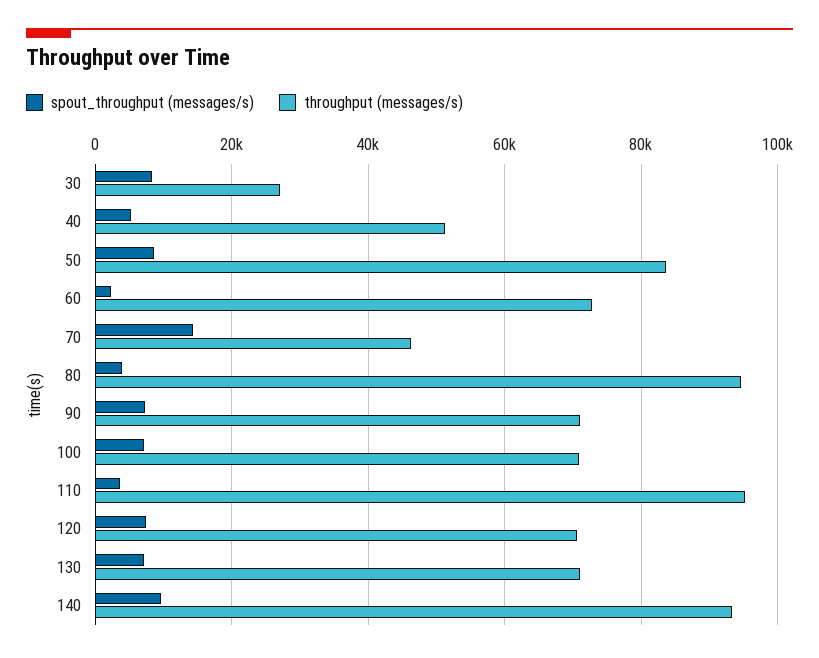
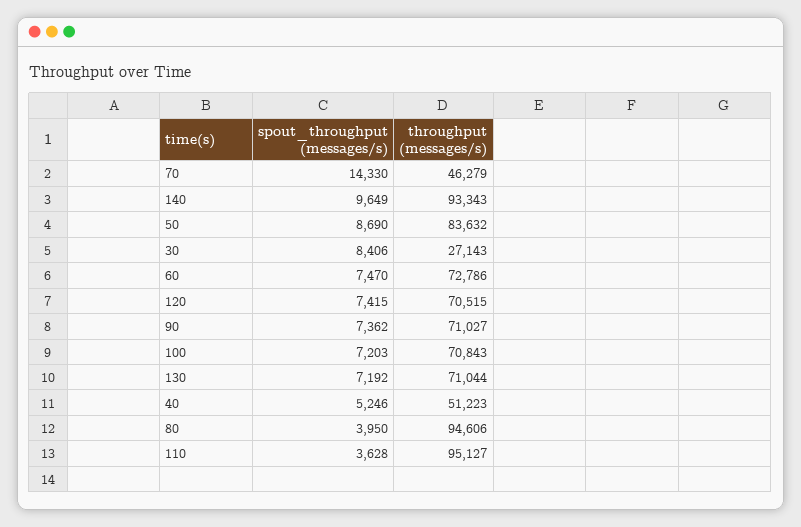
  {
    "spout_throughput (messages/s)": {
      "30": 8406,
      "40": 5246,
      "50": 8690,
-     "60": 2000,
+     "60": 7470,
      "70": 14330,
      "80": 3950,
      "90": 7362,
      "100": 7203,
      "110": 3628,
      "120": 7415,
      "130": 7192,
      "140": 9649
    },
    "throughput (messages/s)": {
      "30": 27143,
      "40": 51223,
      "50": 83632,
      "60": 72786,
      "70": 46279,
      "80": 94606,
      "90": 71027,
      "100": 70843,
      "110": 95127,
      "120": 70515,
      "130": 71044,
      "140": 93343
    }
  }

